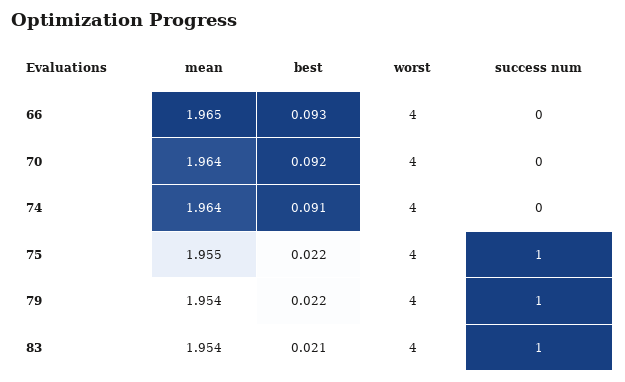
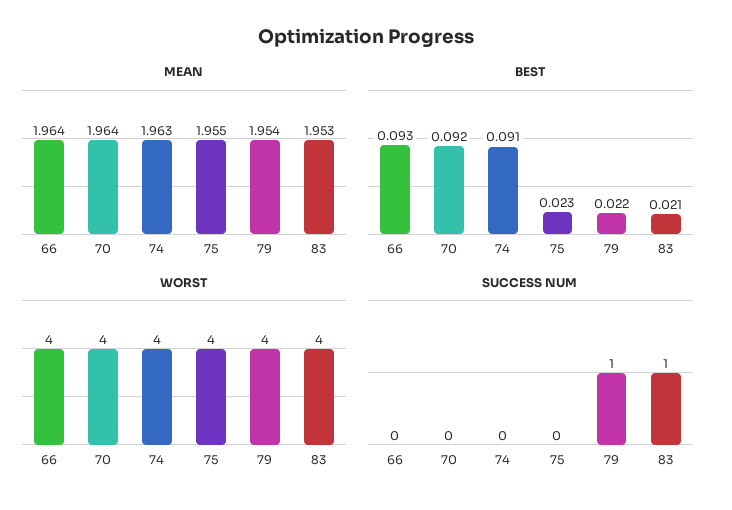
  {
    "mean": {
-     "66": 1.965,
+     "66": 1.964,
      "70": 1.964,
-     "74": 1.964,
+     "74": 1.963,
      "75": 1.955,
      "79": 1.954,
-     "83": 1.954
+     "83": 1.953
    },
    "best": {
      "66": 0.093,
      "70": 0.092,
      "74": 0.091,
-     "75": 0.022,
+     "75": 0.023,
      "79": 0.022,
      "83": 0.021
    },
    "worst": {
      "66": 4,
      "70": 4,
      "74": 4,
      "75": 4,
      "79": 4,
      "83": 4
    },
    "success num": {
      "66": 0,
      "70": 0,
      "74": 0,
-     "75": 1,
+     "75": 0,
      "79": 1,
      "83": 1
    }
  }

